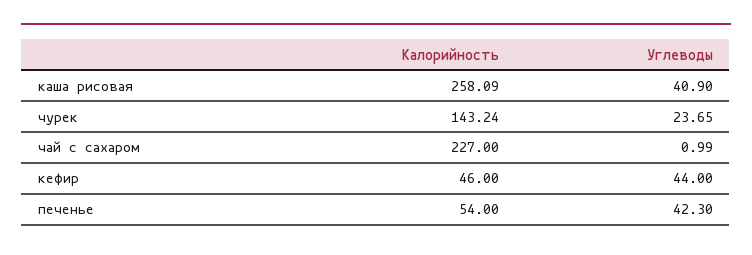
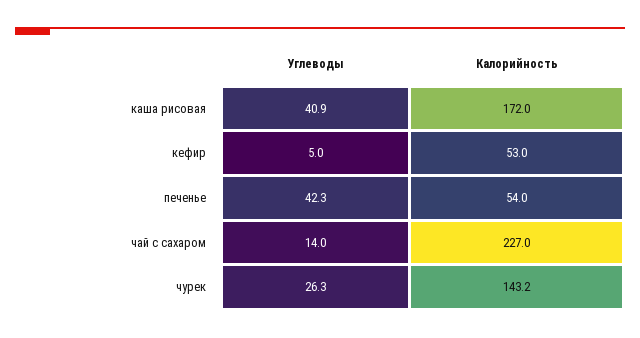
  {
    "Калорийность": {
-     "каша рисовая": 258.09,
+     "каша рисовая": 172,
      "чурек": 143.24,
      "чай с сахаром": 227,
-     "кефир": 46,
+     "кефир": 53,
      "печенье": 54
    },
    "Углеводы": {
      "каша рисовая": 40.9,
-     "чурек": 23.65,
+     "чурек": 26.3,
-     "чай с сахаром": 0.99,
+     "чай с сахаром": 14,
-     "кефир": 44,
+     "кефир": 5,
      "печенье": 42.3
    }
  }

